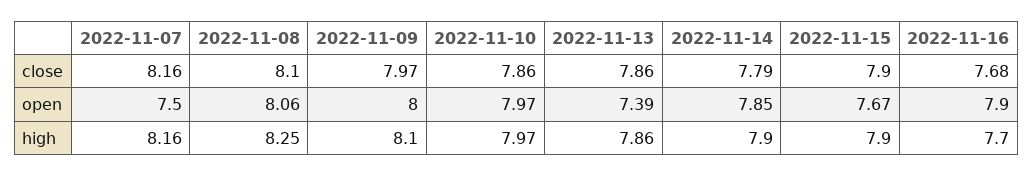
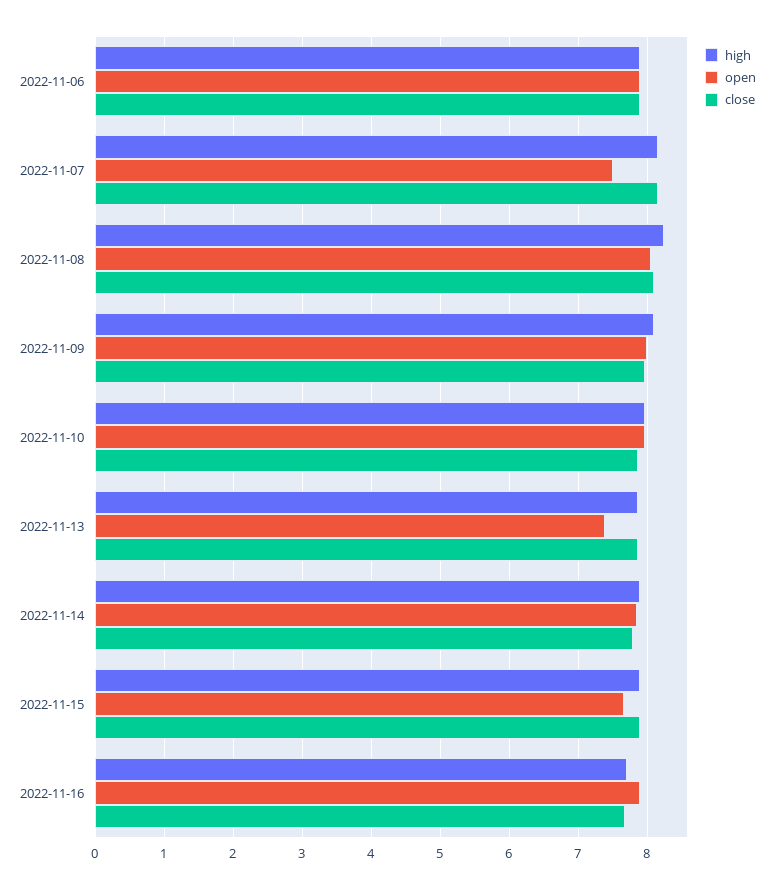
  {
    "close": {
      "2022-11-07": 8.16,
      "2022-11-08": 8.1,
      "2022-11-09": 7.97,
      "2022-11-10": 7.86,
      "2022-11-13": 7.86,
      "2022-11-14": 7.79,
      "2022-11-15": 7.9,
-     "2022-11-16": 7.68
+     "2022-11-16": 7.68,
+     "2022-11-06": 7.9
    },
    "open": {
      "2022-11-07": 7.5,
      "2022-11-08": 8.06,
      "2022-11-09": 8,
      "2022-11-10": 7.97,
      "2022-11-13": 7.39,
      "2022-11-14": 7.85,
      "2022-11-15": 7.67,
-     "2022-11-16": 7.9
+     "2022-11-16": 7.9,
+     "2022-11-06": 7.9
    },
    "high": {
      "2022-11-07": 8.16,
      "2022-11-08": 8.25,
      "2022-11-09": 8.1,
      "2022-11-10": 7.97,
      "2022-11-13": 7.86,
      "2022-11-14": 7.9,
      "2022-11-15": 7.9,
-     "2022-11-16": 7.7
+     "2022-11-16": 7.7,
+     "2022-11-06": 7.9
    }
  }

